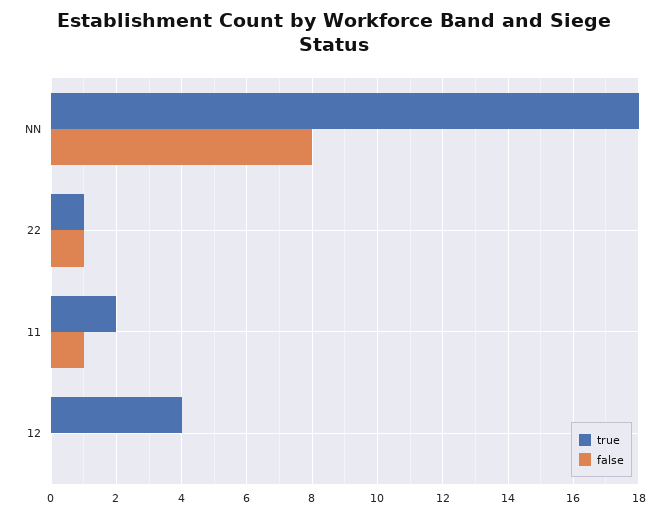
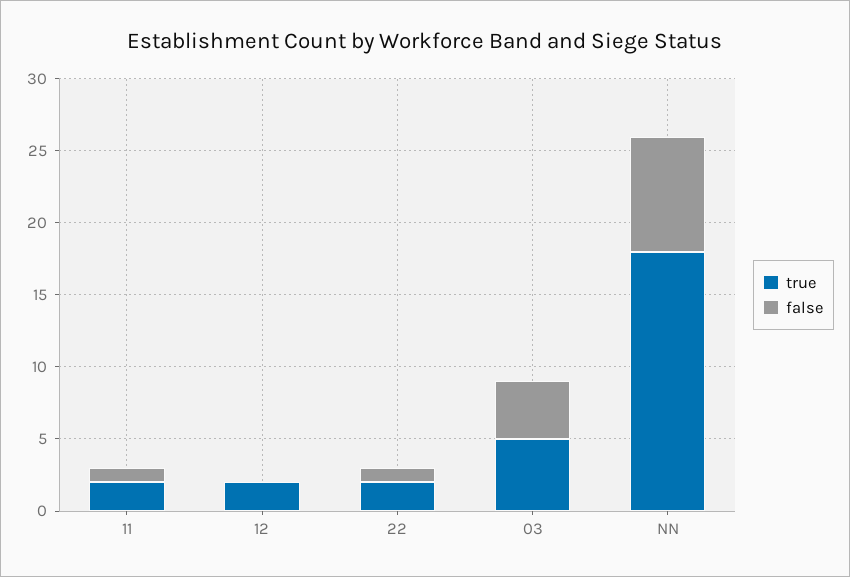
  {
    "true": {
      "NN": 18,
-     "22": 1,
+     "22": 2,
      "11": 2,
-     "12": 4
+     "12": 2,
+     "03": 5
    },
    "false": {
      "NN": 8,
      "22": 1,
      "11": 1,
-     "12": 0
+     "12": 0,
+     "03": 4
    }
  }

